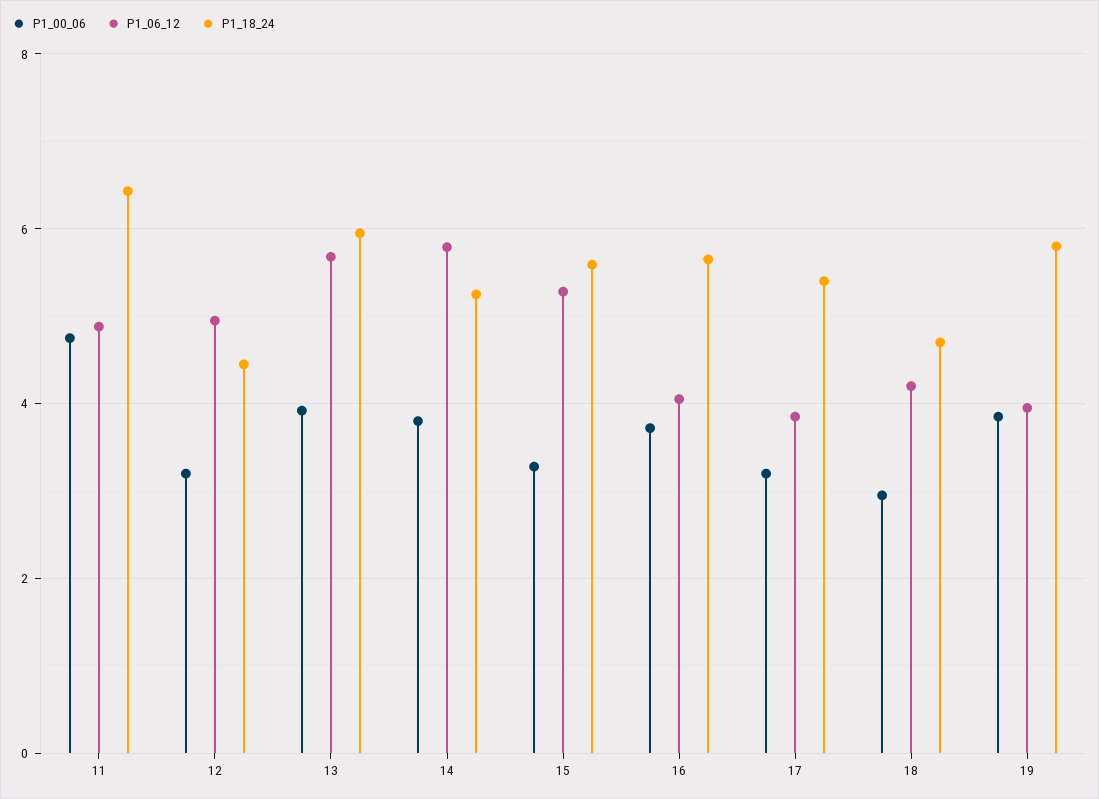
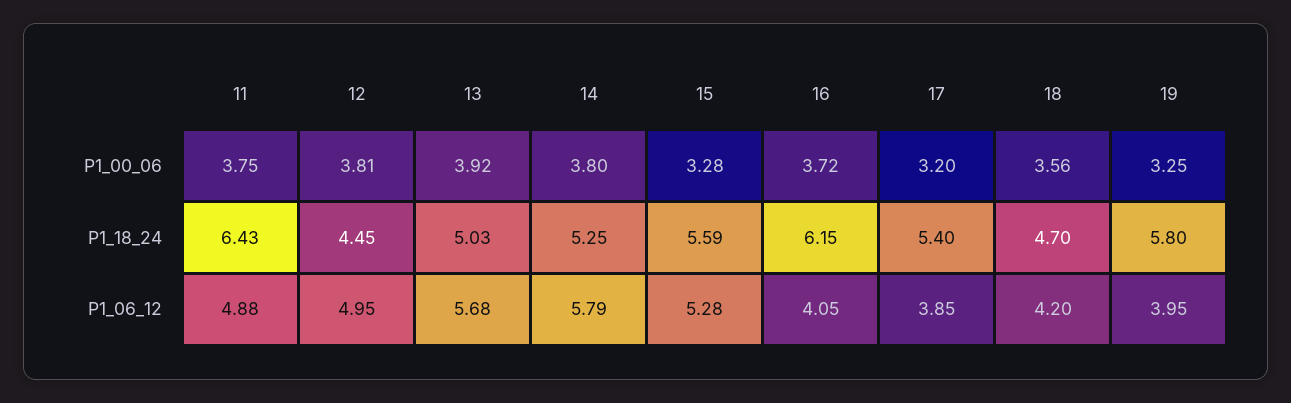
  {
    "P1_00_06": {
-     "11": 4.8,
+     "11": 3.75,
-     "12": 3.2,
+     "12": 3.81,
      "13": 3.92,
      "14": 3.8,
      "15": 3.28,
      "16": 3.72,
      "17": 3.2,
-     "18": 3,
+     "18": 3.56,
-     "19": 3.8
+     "19": 3.25
    },
    "P1_06_12": {
      "11": 4.88,
      "12": 4.95,
      "13": 5.68,
      "14": 5.79,
      "15": 5.28,
      "16": 4.05,
      "17": 3.85,
      "18": 4.2,
      "19": 3.95
    },
    "P1_18_24": {
      "11": 6.43,
      "12": 4.45,
-     "13": 6,
+     "13": 5.03,
      "14": 5.25,
      "15": 5.59,
-     "16": 5.6,
+     "16": 6.15,
      "17": 5.4,
      "18": 4.7,
      "19": 5.8
    }
  }

